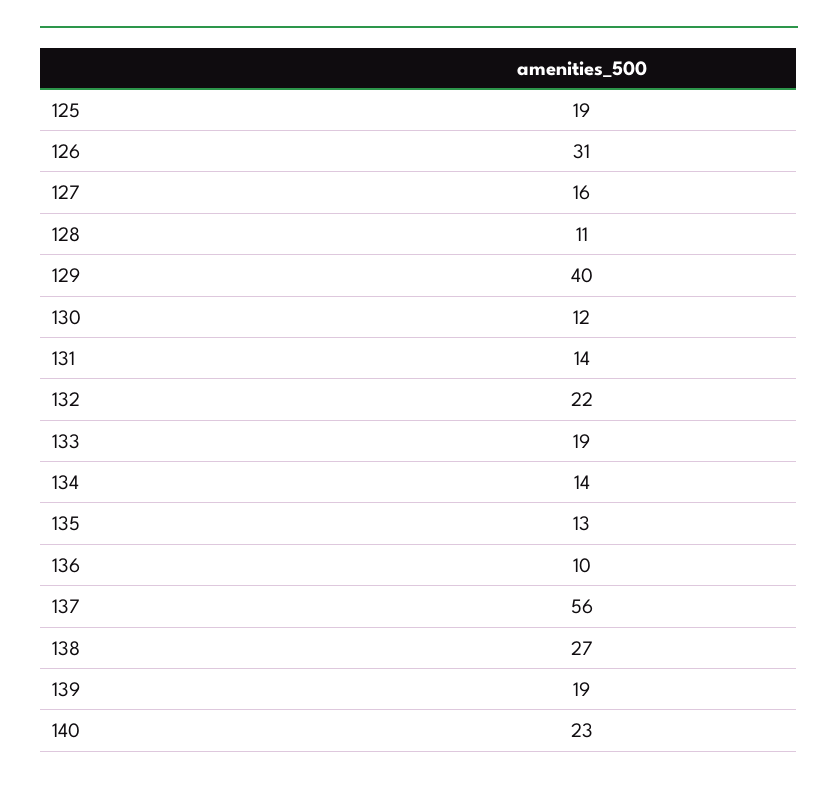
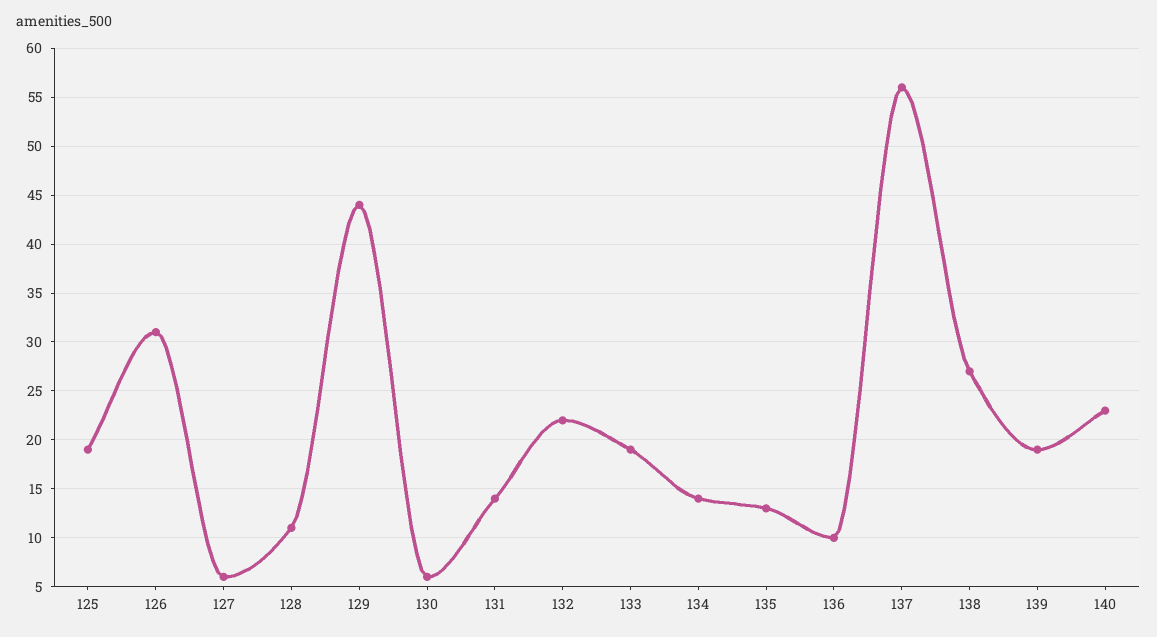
  {
    "125": 19,
    "126": 31,
-   "127": 16,
+   "127": 6,
    "128": 11,
-   "129": 40,
+   "129": 44,
-   "130": 12,
+   "130": 6,
    "131": 14,
    "132": 22,
    "133": 19,
    "134": 14,
    "135": 13,
    "136": 10,
    "137": 56,
    "138": 27,
    "139": 19,
    "140": 23
  }

